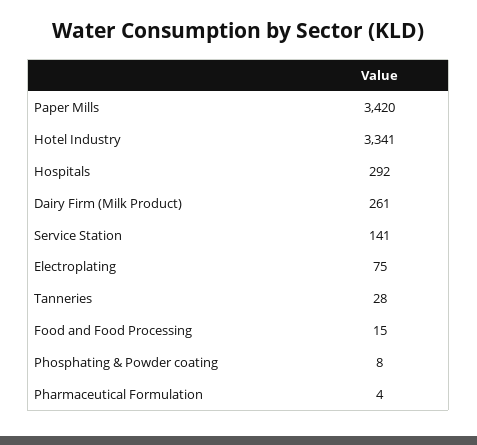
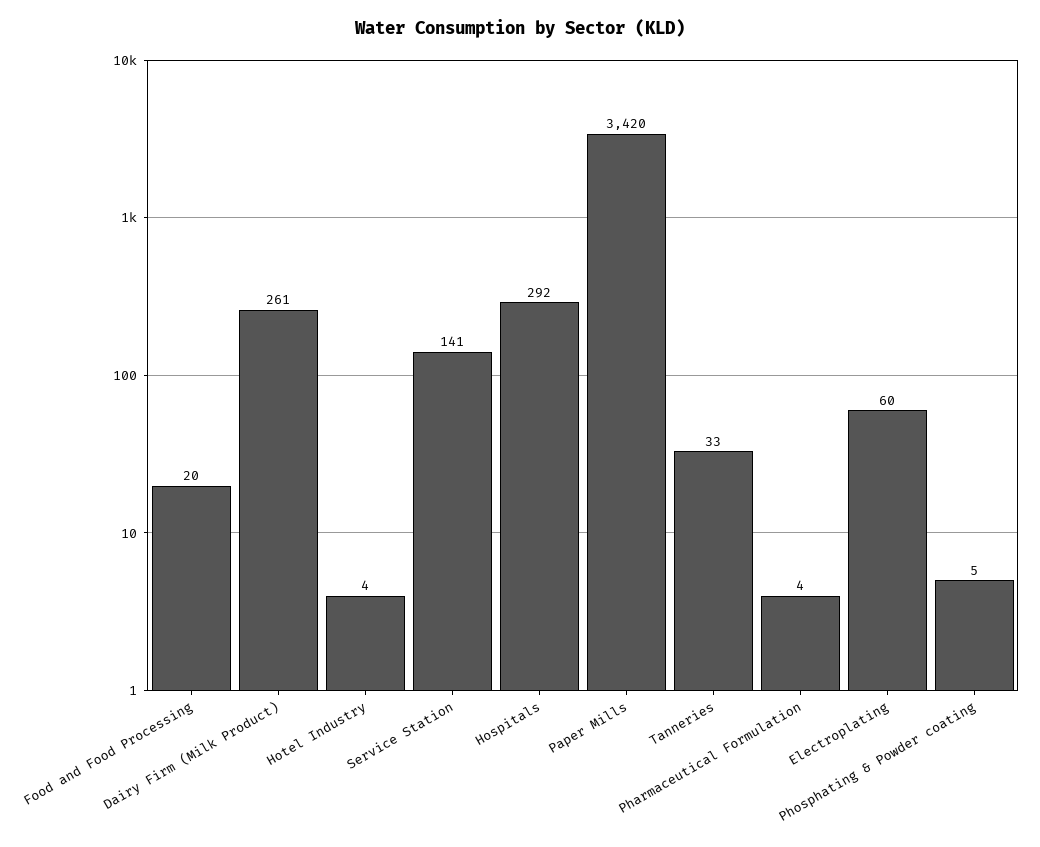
  {
    "Paper Mills": 3420,
-   "Hotel Industry": 3341,
+   "Hotel Industry": 4,
    "Hospitals": 292,
    "Dairy Firm (Milk Product)": 261,
    "Service Station": 141,
-   "Electroplating": 75,
+   "Electroplating": 60,
-   "Tanneries": 28,
+   "Tanneries": 33,
-   "Food and Food Processing": 15,
+   "Food and Food Processing": 20,
-   "Phosphating & Powder coating": 8,
+   "Phosphating & Powder coating": 5,
    "Pharmaceutical Formulation": 4
  }

